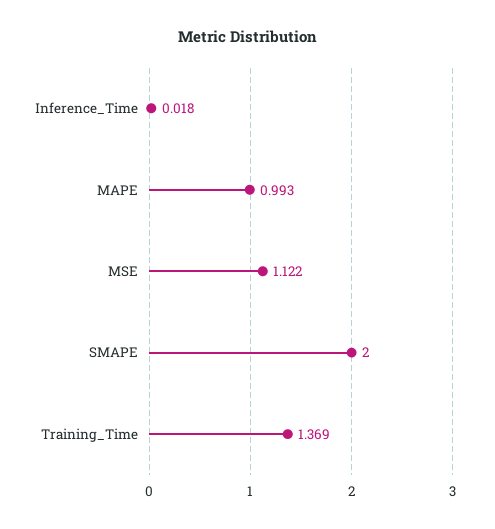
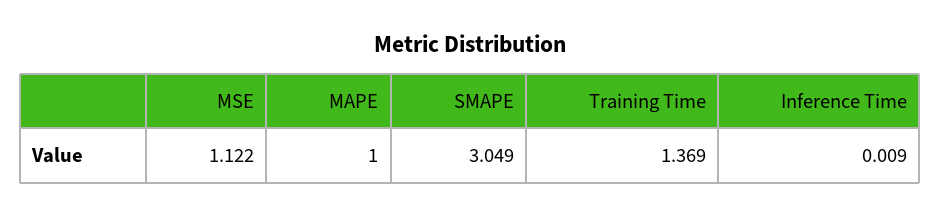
  {
-   "Inference_Time": 0.018,
+   "Inference_Time": 0.009,
-   "MAPE": 0.993,
+   "MAPE": 1,
    "MSE": 1.122,
-   "SMAPE": 2,
+   "SMAPE": 3.049,
    "Training_Time": 1.369
  }

